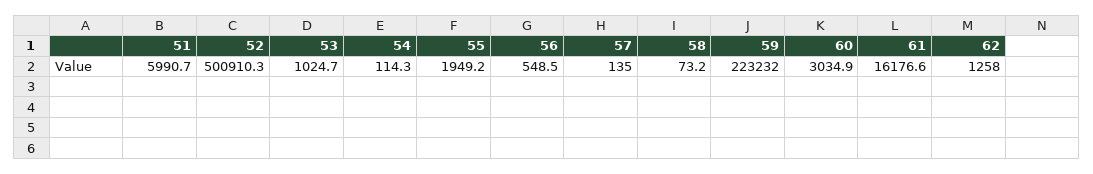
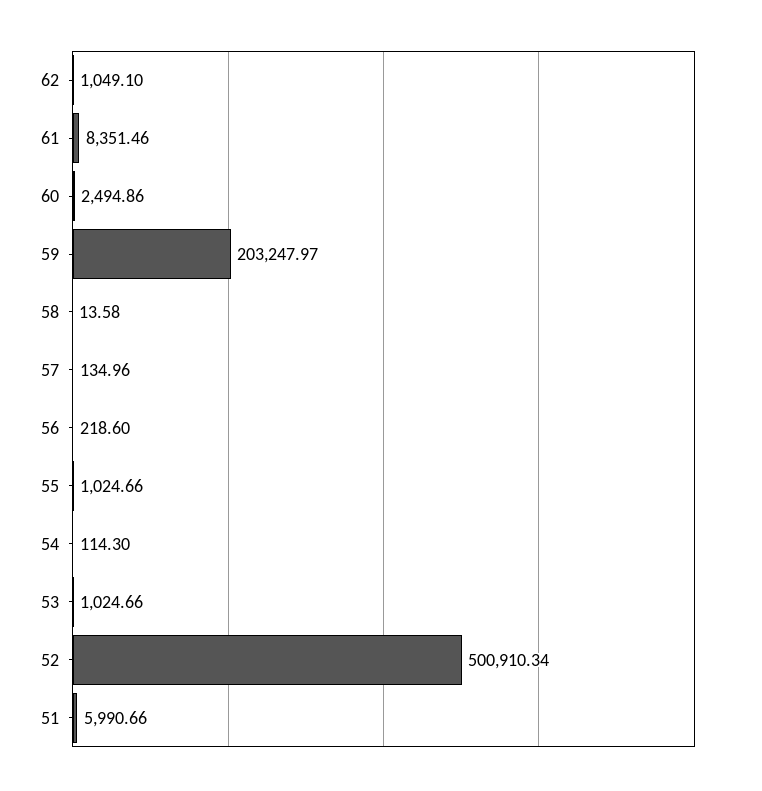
  {
    "51": 5990.66,
    "52": 500910.34,
    "53": 1024.66,
    "54": 114.3,
-   "55": 1949.2,
+   "55": 1024.66,
-   "56": 548.5,
+   "56": 218.6,
    "57": 134.96,
-   "58": 73.2,
+   "58": 13.58,
-   "59": 223232,
+   "59": 203247.97,
-   "60": 3034.9,
+   "60": 2494.86,
-   "61": 16176.6,
+   "61": 8351.46,
-   "62": 1258
+   "62": 1049.1
  }

